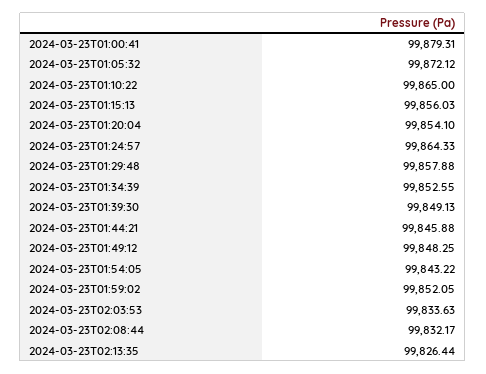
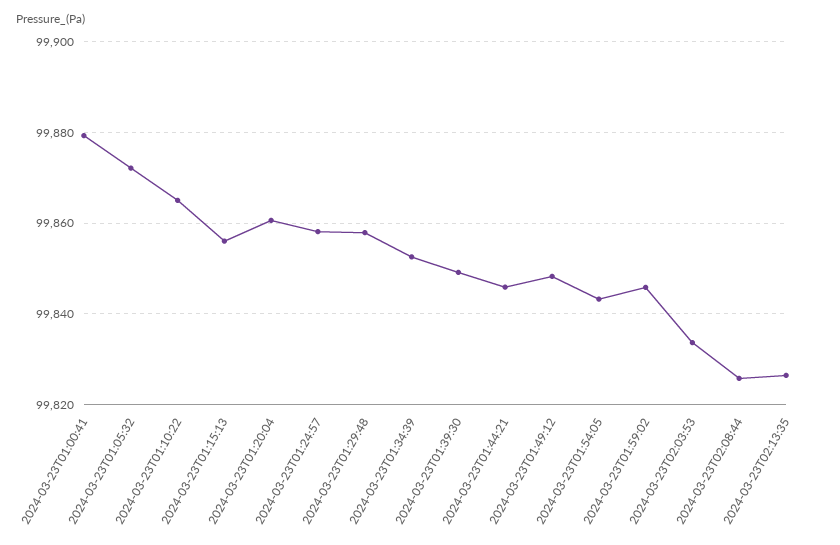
  {
    "2024-03-23T01:00:41": 99879.31,
    "2024-03-23T01:05:32": 99872.12,
    "2024-03-23T01:10:22": 99865,
    "2024-03-23T01:15:13": 99856.03,
-   "2024-03-23T01:20:04": 99854.1,
+   "2024-03-23T01:20:04": 99860,
-   "2024-03-23T01:24:57": 99864.33,
+   "2024-03-23T01:24:57": 99858,
    "2024-03-23T01:29:48": 99857.88,
    "2024-03-23T01:34:39": 99852.55,
    "2024-03-23T01:39:30": 99849.13,
    "2024-03-23T01:44:21": 99845.88,
    "2024-03-23T01:49:12": 99848.25,
    "2024-03-23T01:54:05": 99843.22,
-   "2024-03-23T01:59:02": 99852.05,
+   "2024-03-23T01:59:02": 99846,
    "2024-03-23T02:03:53": 99833.63,
-   "2024-03-23T02:08:44": 99832.17,
+   "2024-03-23T02:08:44": 99826,
    "2024-03-23T02:13:35": 99826.44
  }

